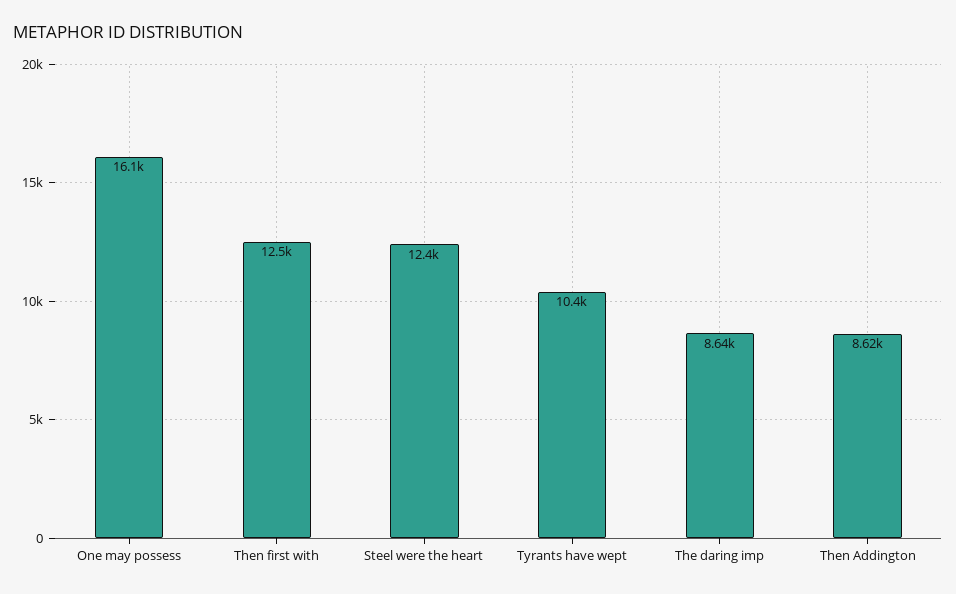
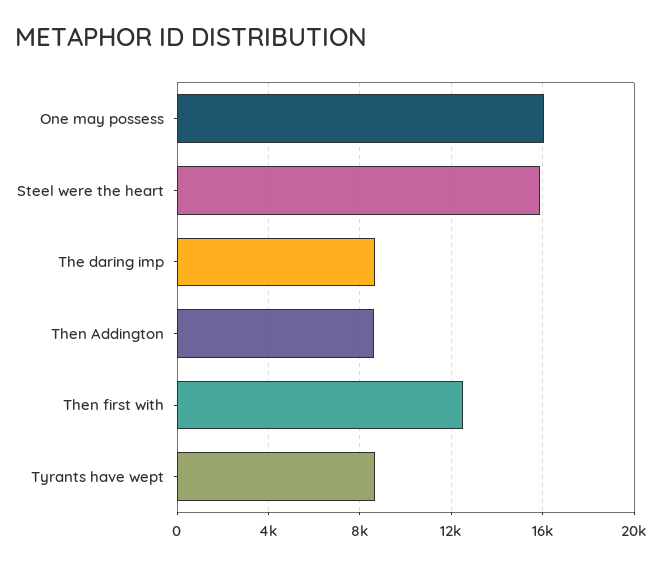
  {
    "One may possess": 16100,
    "Then first with": 12500,
-   "Steel were the heart": 12400,
+   "Steel were the heart": 16000,
-   "Tyrants have wept": 10400,
+   "Tyrants have wept": 8500,
    "The daring imp": 8640,
    "Then Addington": 8620
  }

